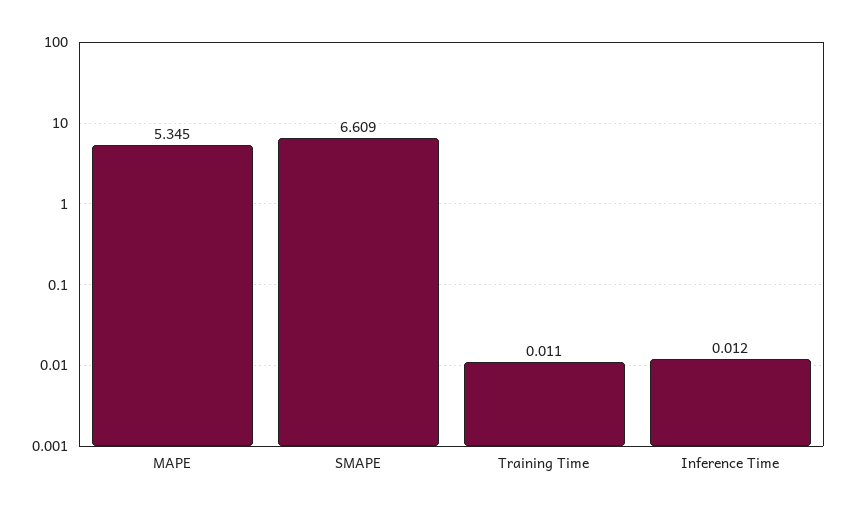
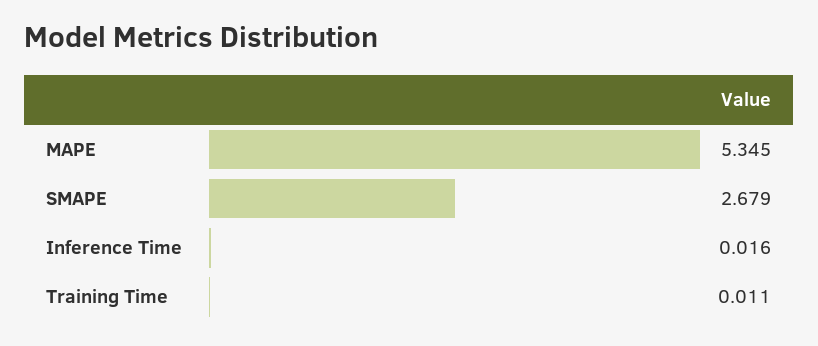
  {
    "MAPE": 5.345,
-   "SMAPE": 6.609,
+   "SMAPE": 2.679,
    "Training Time": 0.011,
-   "Inference Time": 0.012
+   "Inference Time": 0.016
  }

